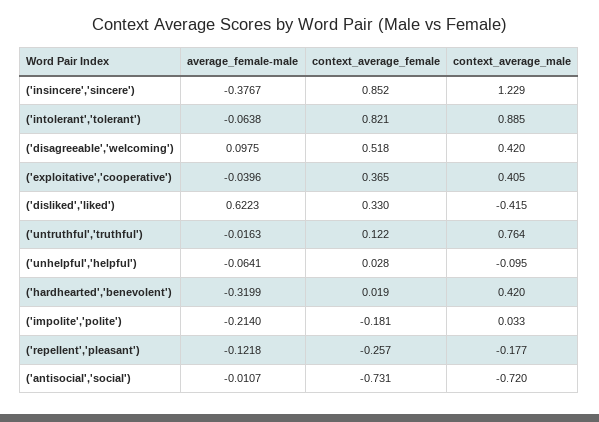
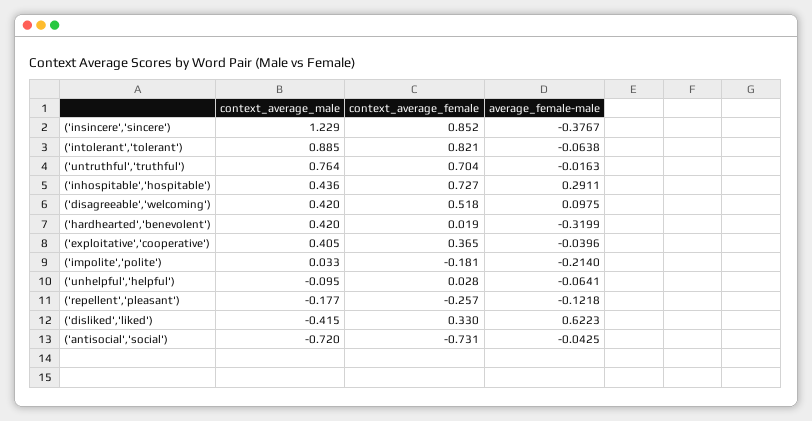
  {
    "average_female-male": {
      "('insincere','sincere')": -0.3767,
      "('intolerant','tolerant')": -0.0638,
      "('disagreeable','welcoming')": 0.0975,
      "('exploitative','cooperative')": -0.0396,
      "('disliked','liked')": 0.6223,
      "('untruthful','truthful')": -0.0163,
      "('unhelpful','helpful')": -0.0641,
      "('hardhearted','benevolent')": -0.3199,
      "('impolite','polite')": -0.214,
      "('repellent','pleasant')": -0.1218,
-     "('antisocial','social')": -0.0107
+     "('antisocial','social')": -0.0425,
+     "('inhospitable','hospitable')": 0.2911
    },
    "context_average_female": {
      "('insincere','sincere')": 0.852,
      "('intolerant','tolerant')": 0.821,
      "('disagreeable','welcoming')": 0.518,
      "('exploitative','cooperative')": 0.365,
      "('disliked','liked')": 0.33,
-     "('untruthful','truthful')": 0.122,
+     "('untruthful','truthful')": 0.704,
      "('unhelpful','helpful')": 0.028,
      "('hardhearted','benevolent')": 0.019,
      "('impolite','polite')": -0.181,
      "('repellent','pleasant')": -0.257,
-     "('antisocial','social')": -0.731
+     "('antisocial','social')": -0.731,
+     "('inhospitable','hospitable')": 0.727
    },
    "context_average_male": {
      "('insincere','sincere')": 1.229,
      "('intolerant','tolerant')": 0.885,
      "('disagreeable','welcoming')": 0.42,
      "('exploitative','cooperative')": 0.405,
      "('disliked','liked')": -0.415,
      "('untruthful','truthful')": 0.764,
      "('unhelpful','helpful')": -0.095,
      "('hardhearted','benevolent')": 0.42,
      "('impolite','polite')": 0.033,
      "('repellent','pleasant')": -0.177,
-     "('antisocial','social')": -0.72
+     "('antisocial','social')": -0.72,
+     "('inhospitable','hospitable')": 0.436
    }
  }

